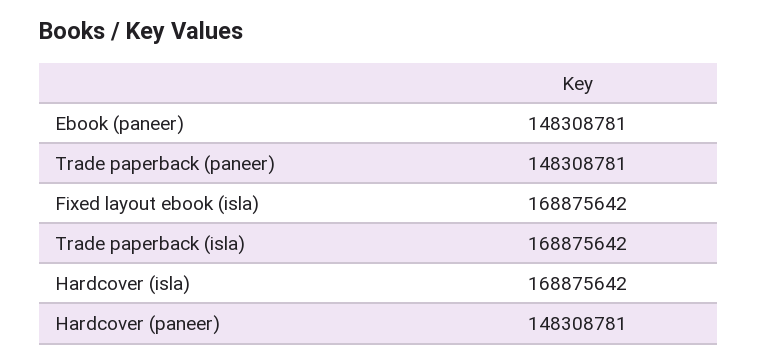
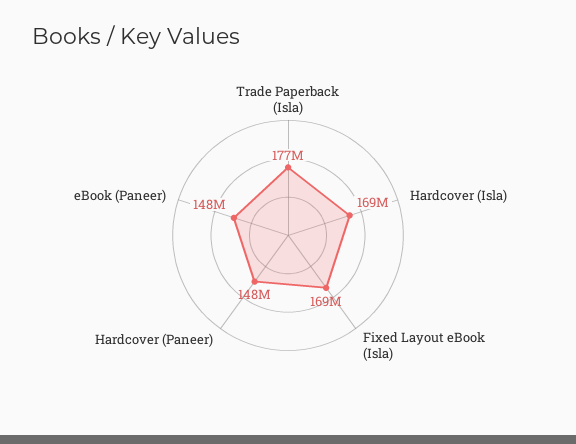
  {
    "Ebook (paneer)": 148308781,
-   "Trade paperback (paneer)": 148308781,
    "Fixed layout ebook (isla)": 168875642,
-   "Trade paperback (isla)": 168875642,
+   "Trade paperback (isla)": 177000000,
    "Hardcover (isla)": 168875642,
    "Hardcover (paneer)": 148308781
  }

